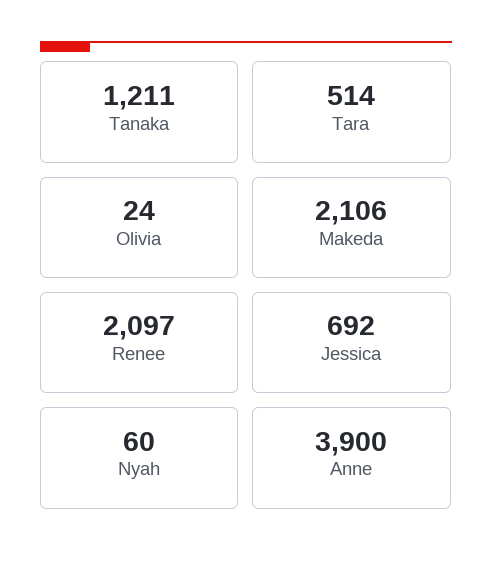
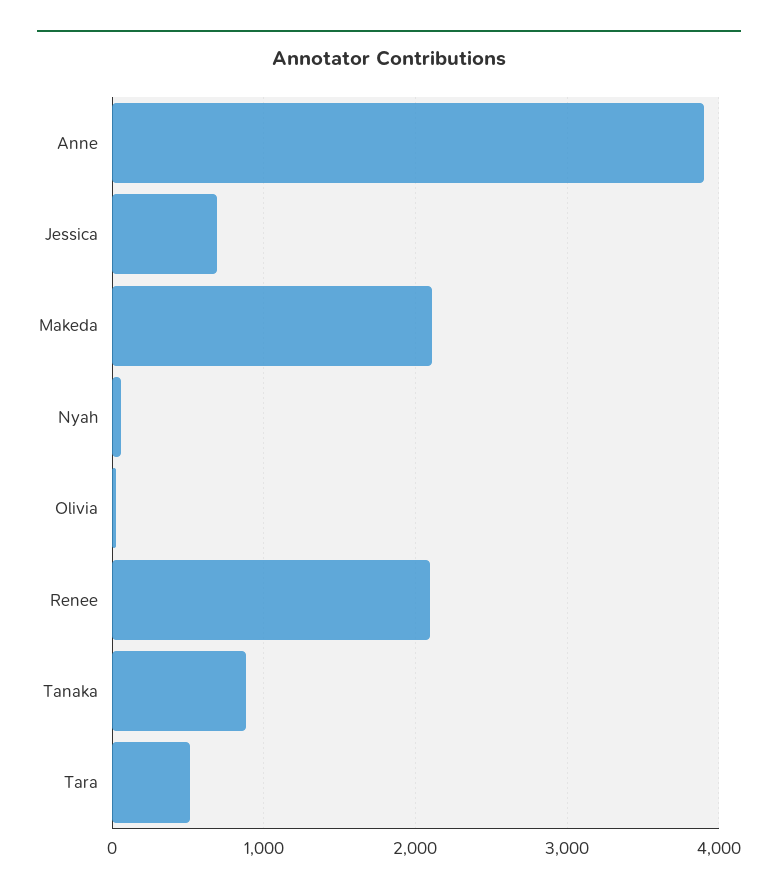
  {
-   "Tanaka": 1211,
+   "Tanaka": 900,
    "Tara": 514,
    "Olivia": 24,
    "Makeda": 2106,
    "Renee": 2097,
    "Jessica": 692,
    "Nyah": 60,
    "Anne": 3900
  }

